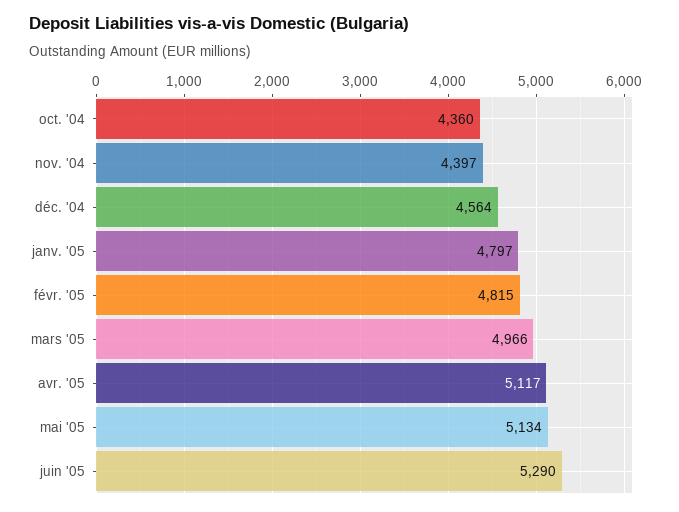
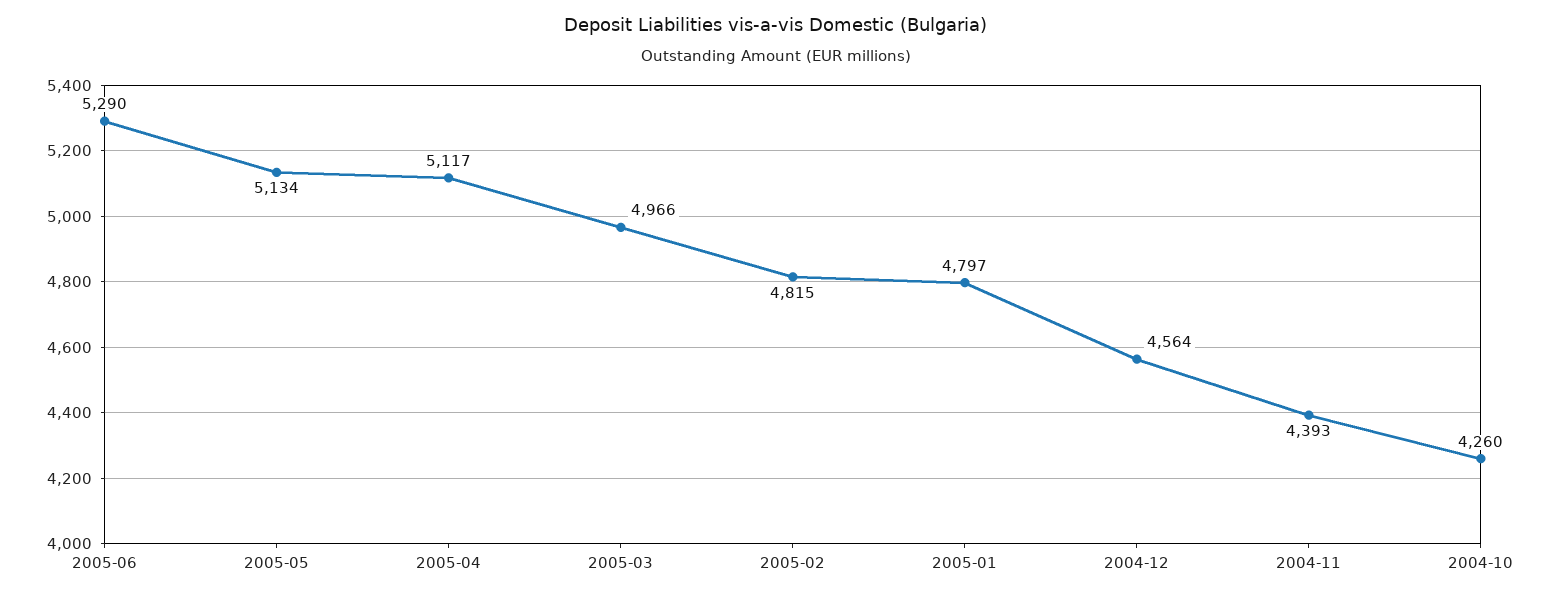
  {
-   "oct. '04": 4360,
+   "oct. '04": 4260,
-   "nov. '04": 4397,
+   "nov. '04": 4393,
    "déc. '04": 4564,
    "janv. '05": 4797,
    "févr. '05": 4815,
    "mars '05": 4966,
    "avr. '05": 5117,
    "mai '05": 5134,
    "juin '05": 5290
  }

